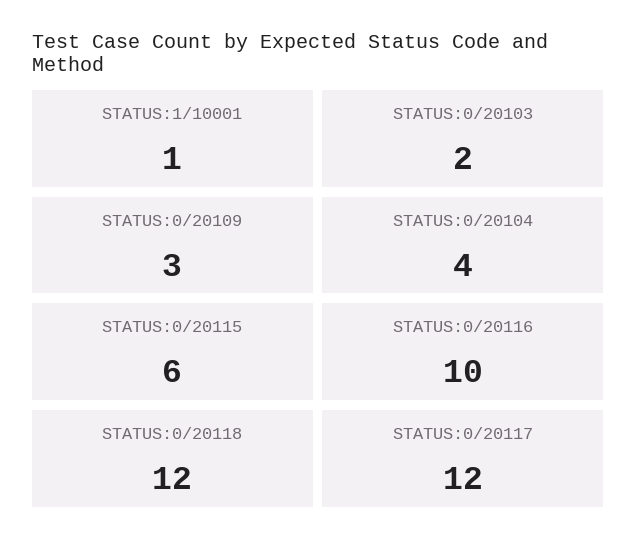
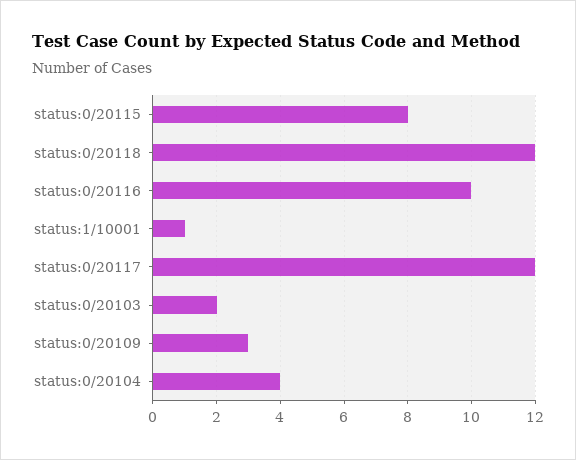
  {
    "STATUS:1/10001": 1,
    "STATUS:0/20103": 2,
    "STATUS:0/20109": 3,
    "STATUS:0/20104": 4,
-   "STATUS:0/20115": 6,
+   "STATUS:0/20115": 8,
    "STATUS:0/20116": 10,
    "STATUS:0/20118": 12,
    "STATUS:0/20117": 12
  }

